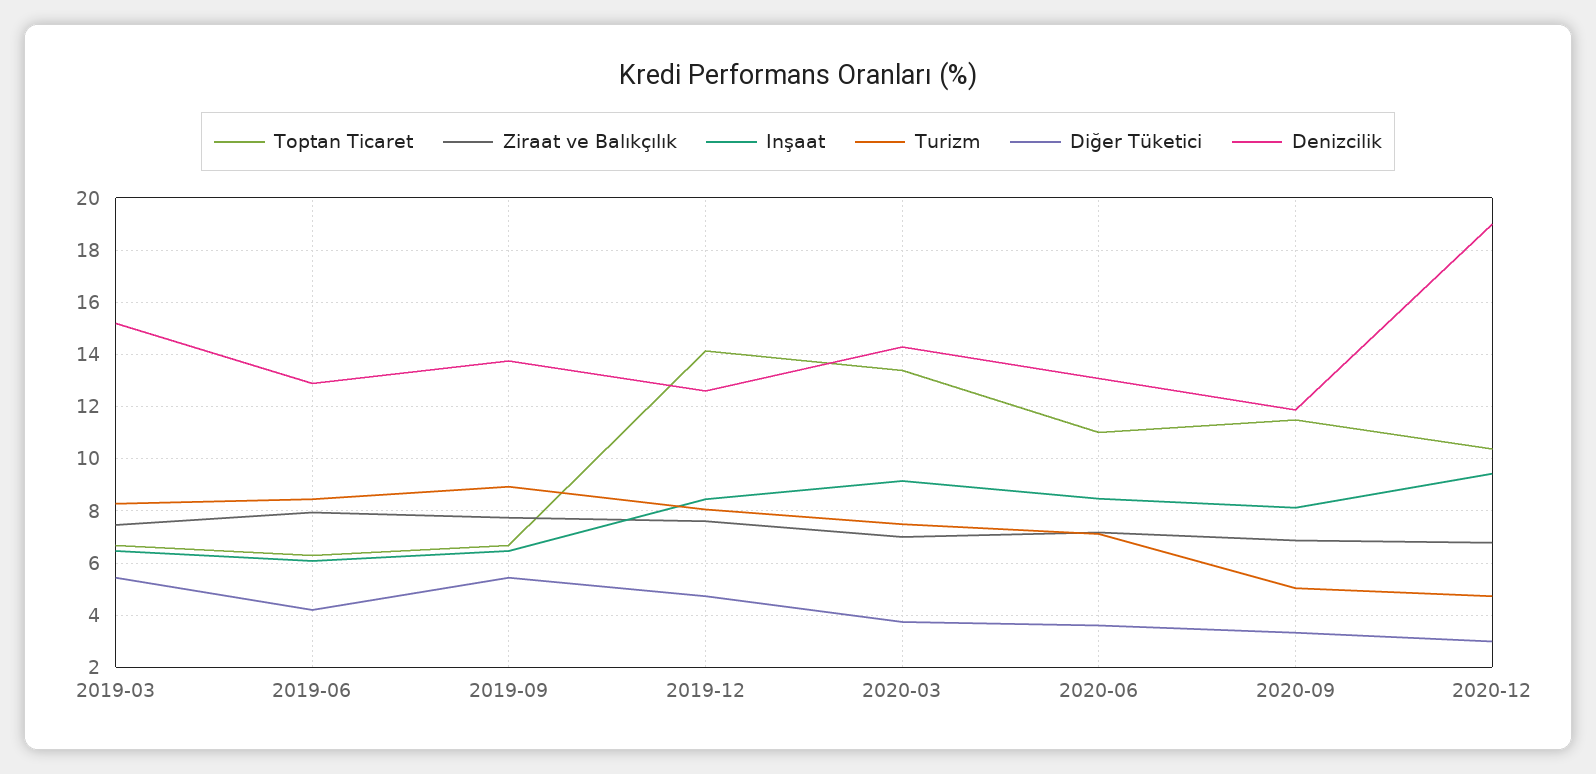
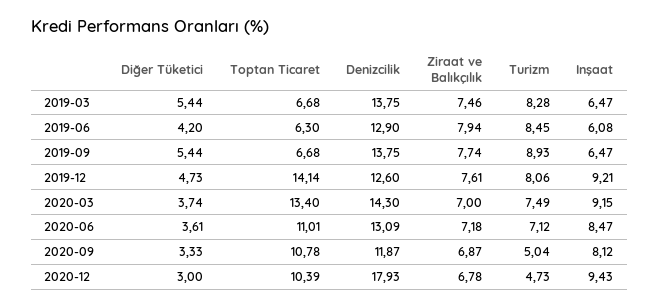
  {
    "Toptan Ticaret": {
      "2019-03": 6.68,
      "2019-06": 6.3,
      "2019-09": 6.68,
      "2019-12": 14.14,
      "2020-03": 13.4,
      "2020-06": 11.01,
-     "2020-09": 11.5,
+     "2020-09": 10.78,
      "2020-12": 10.39
    },
    "Ziraat ve Balıkçılık": {
      "2019-03": 7.46,
      "2019-06": 7.94,
      "2019-09": 7.74,
      "2019-12": 7.61,
      "2020-03": 7,
      "2020-06": 7.18,
      "2020-09": 6.87,
      "2020-12": 6.78
    },
    "Inşaat": {
      "2019-03": 6.47,
      "2019-06": 6.08,
      "2019-09": 6.47,
-     "2019-12": 8.5,
+     "2019-12": 9.21,
      "2020-03": 9.15,
      "2020-06": 8.47,
      "2020-09": 8.12,
      "2020-12": 9.43
    },
    "Turizm": {
      "2019-03": 8.28,
      "2019-06": 8.45,
      "2019-09": 8.93,
      "2019-12": 8.06,
      "2020-03": 7.49,
      "2020-06": 7.12,
      "2020-09": 5.04,
      "2020-12": 4.73
    },
    "Diğer Tüketici": {
      "2019-03": 5.44,
      "2019-06": 4.2,
      "2019-09": 5.44,
      "2019-12": 4.73,
      "2020-03": 3.74,
      "2020-06": 3.61,
      "2020-09": 3.33,
      "2020-12": 3
    },
    "Denizcilik": {
-     "2019-03": 15.25,
+     "2019-03": 13.75,
      "2019-06": 12.9,
      "2019-09": 13.75,
      "2019-12": 12.6,
      "2020-03": 14.3,
      "2020-06": 13.09,
      "2020-09": 11.87,
-     "2020-12": 19
+     "2020-12": 17.93
    }
  }

